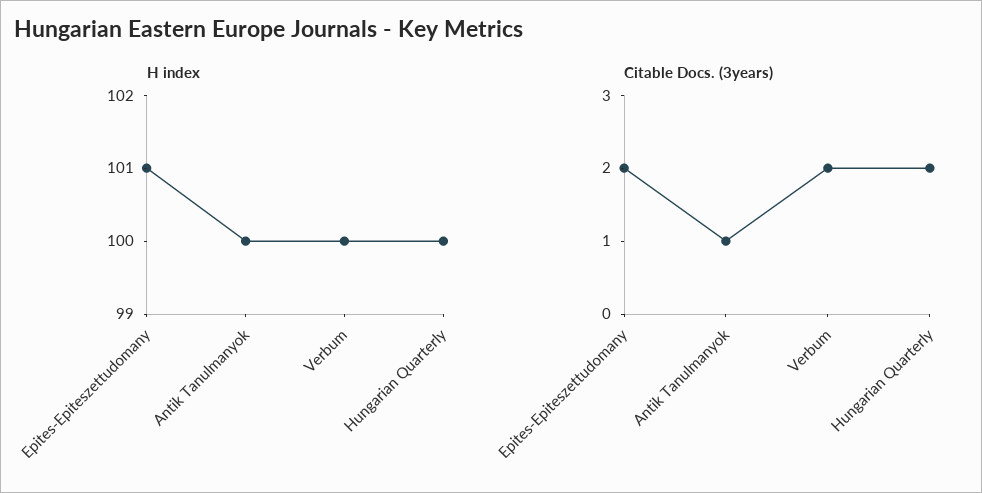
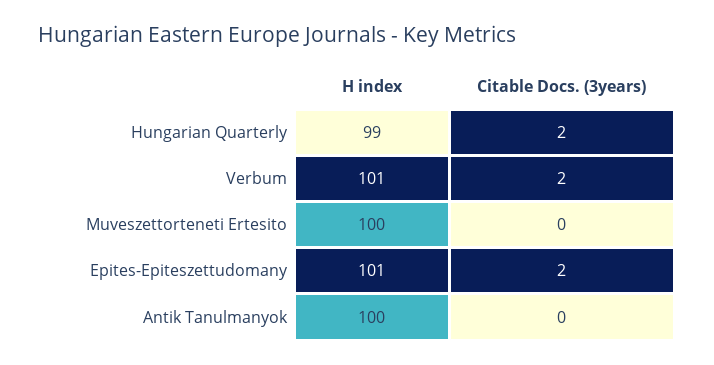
  {
    "H index": {
      "Epites-Epiteszettudomany": 101,
      "Antik Tanulmanyok": 100,
-     "Verbum": 100,
+     "Verbum": 101,
-     "Hungarian Quarterly": 100
+     "Hungarian Quarterly": 99,
+     "Muveszettorteneti Ertesito": 100
    },
    "Citable Docs. (3years)": {
      "Epites-Epiteszettudomany": 2,
-     "Antik Tanulmanyok": 1,
+     "Antik Tanulmanyok": 0,
      "Verbum": 2,
-     "Hungarian Quarterly": 2
+     "Hungarian Quarterly": 2,
+     "Muveszettorteneti Ertesito": 0
    }
  }

